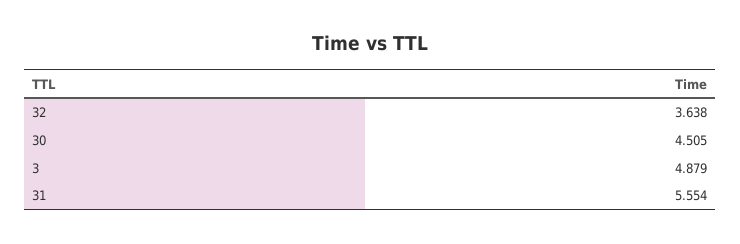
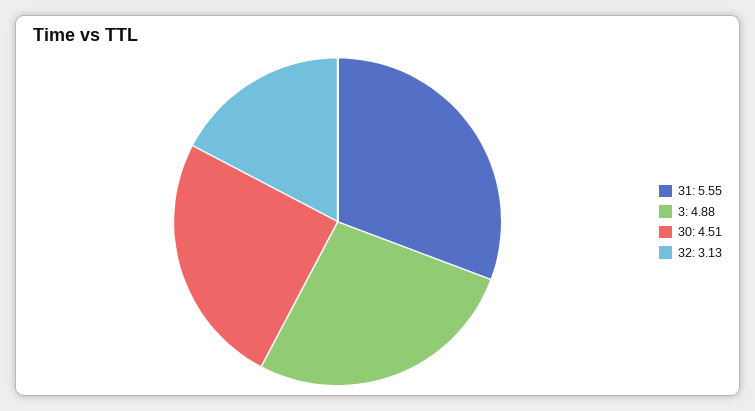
  {
-   "32": 3.638,
+   "32": 3.13,
    "30": 4.505,
    "3": 4.879,
    "31": 5.554
  }

